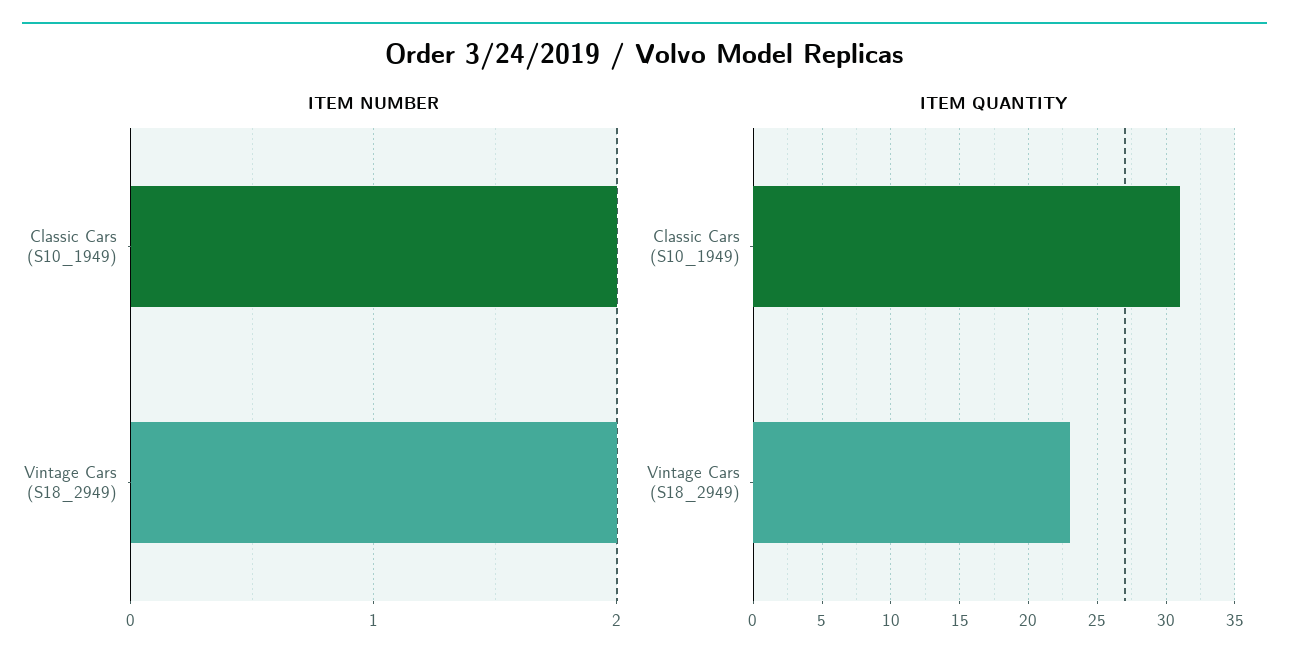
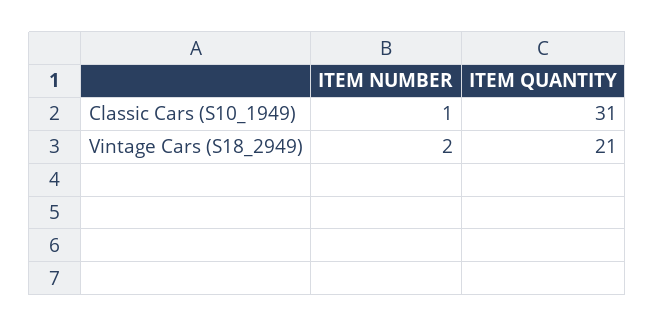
  {
    "ITEM NUMBER": {
-     "Classic Cars (S10_1949)": 2,
+     "Classic Cars (S10_1949)": 1,
      "Vintage Cars (S18_2949)": 2
    },
    "ITEM QUANTITY": {
      "Classic Cars (S10_1949)": 31,
-     "Vintage Cars (S18_2949)": 23
+     "Vintage Cars (S18_2949)": 21
    }
  }

